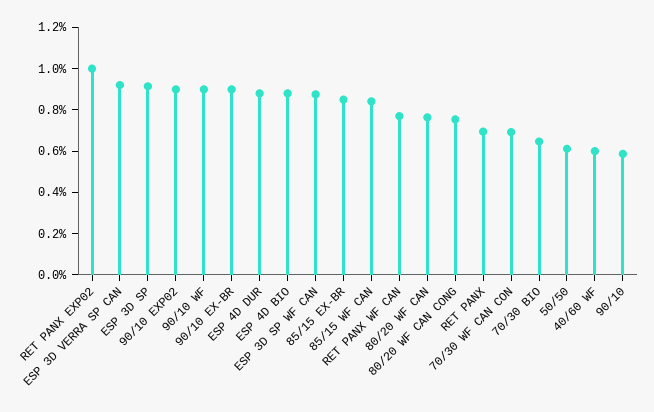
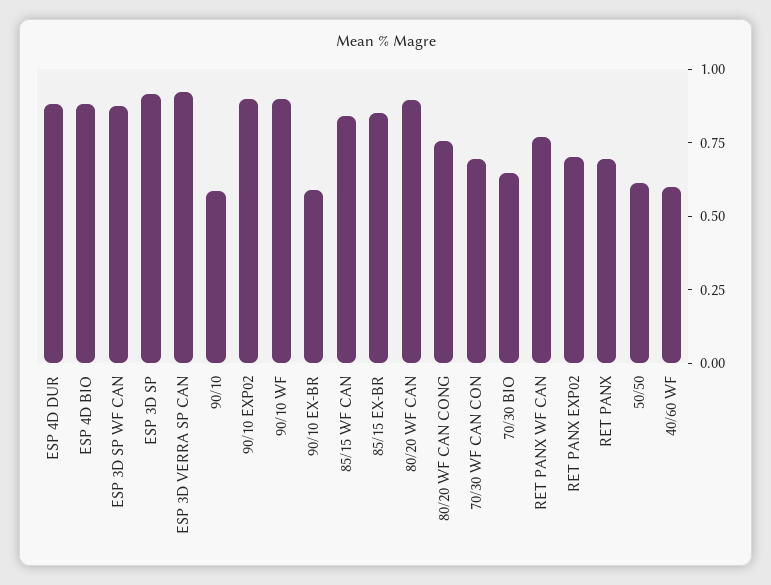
  {
-   "RET PANX EXP02": 1,
+   "RET PANX EXP02": 0.7,
    "ESP 3D VERRA SP CAN": 0.9,
    "ESP 3D SP": 0.9,
    "90/10 EXP02": 0.9,
    "90/10 WF": 0.9,
-   "90/10 EX-BR": 0.9,
+   "90/10 EX-BR": 0.6,
    "ESP 4D DUR": 0.9,
    "ESP 4D BIO": 0.9,
    "ESP 3D SP WF CAN": 0.9,
    "85/15 EX-BR": 0.85,
    "85/15 WF CAN": 0.85,
    "RET PANX WF CAN": 0.75,
-   "80/20 WF CAN": 0.75,
+   "80/20 WF CAN": 0.9,
    "80/20 WF CAN CONG": 0.75,
    "RET PANX": 0.7,
    "70/30 WF CAN CON": 0.7,
    "70/30 BIO": 0.65,
    "50/50": 0.6,
    "40/60 WF": 0.6,
    "90/10": 0.6
  }

